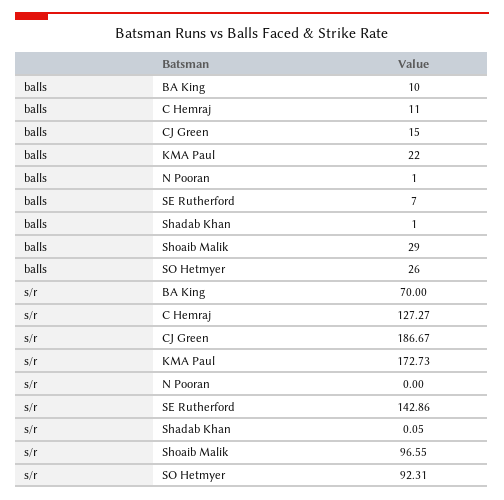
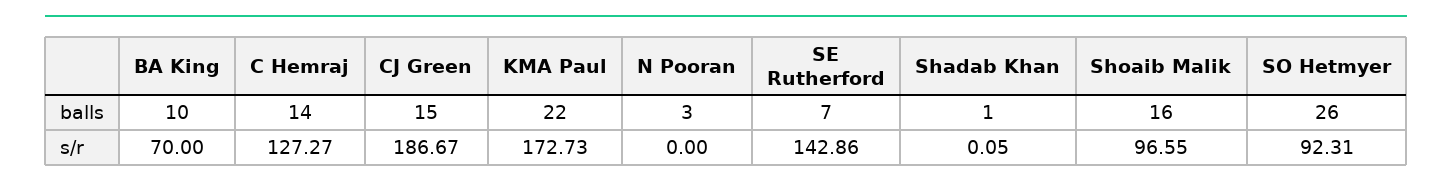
  {
    "balls": {
      "BA King": 10,
-     "C Hemraj": 11,
+     "C Hemraj": 14,
      "CJ Green": 15,
      "KMA Paul": 22,
-     "N Pooran": 1,
+     "N Pooran": 3,
      "SE Rutherford": 7,
      "Shadab Khan": 1,
-     "Shoaib Malik": 29,
+     "Shoaib Malik": 16,
      "SO Hetmyer": 26
    },
    "s/r": {
      "BA King": 70,
      "C Hemraj": 127.27,
      "CJ Green": 186.67,
      "KMA Paul": 172.73,
      "N Pooran": 0,
      "SE Rutherford": 142.86,
      "Shadab Khan": 0.05,
      "Shoaib Malik": 96.55,
      "SO Hetmyer": 92.31
    }
  }

